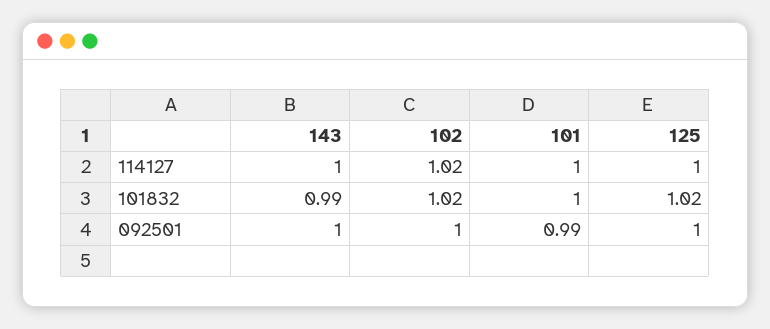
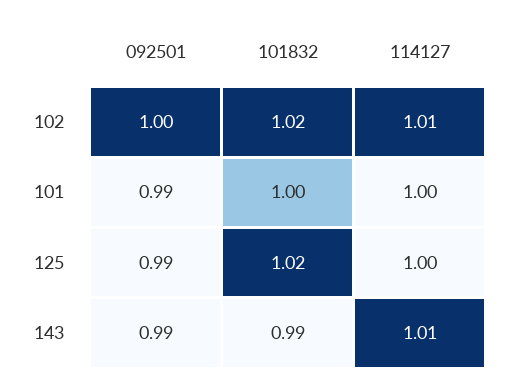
  {
    "143": {
-     "114127": 1,
+     "114127": 1.01,
      "101832": 0.99,
-     "092501": 1
+     "092501": 0.99
    },
    "102": {
-     "114127": 1.02,
+     "114127": 1.01,
      "101832": 1.02,
      "092501": 1
    },
    "101": {
      "114127": 1,
      "101832": 1,
      "092501": 0.99
    },
    "125": {
      "114127": 1,
      "101832": 1.02,
-     "092501": 1
+     "092501": 0.99
    }
  }

